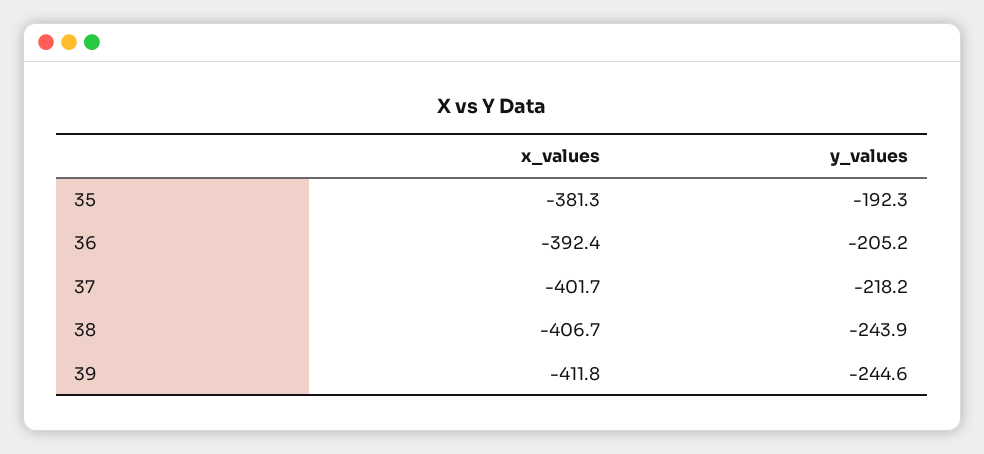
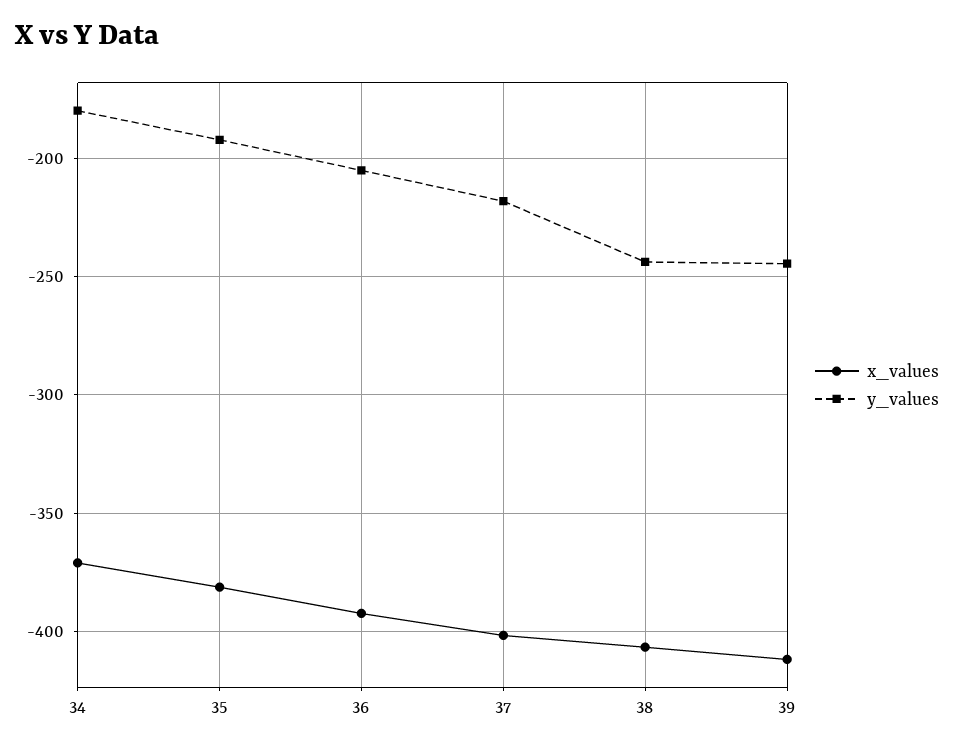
  {
    "x_values": {
      "35": -381.3,
      "36": -392.4,
      "37": -401.7,
      "38": -406.7,
-     "39": -411.8
+     "39": -411.8,
+     "34": -370
    },
    "y_values": {
      "35": -192.3,
      "36": -205.2,
      "37": -218.2,
      "38": -243.9,
-     "39": -244.6
+     "39": -244.6,
+     "34": -180
    }
  }

